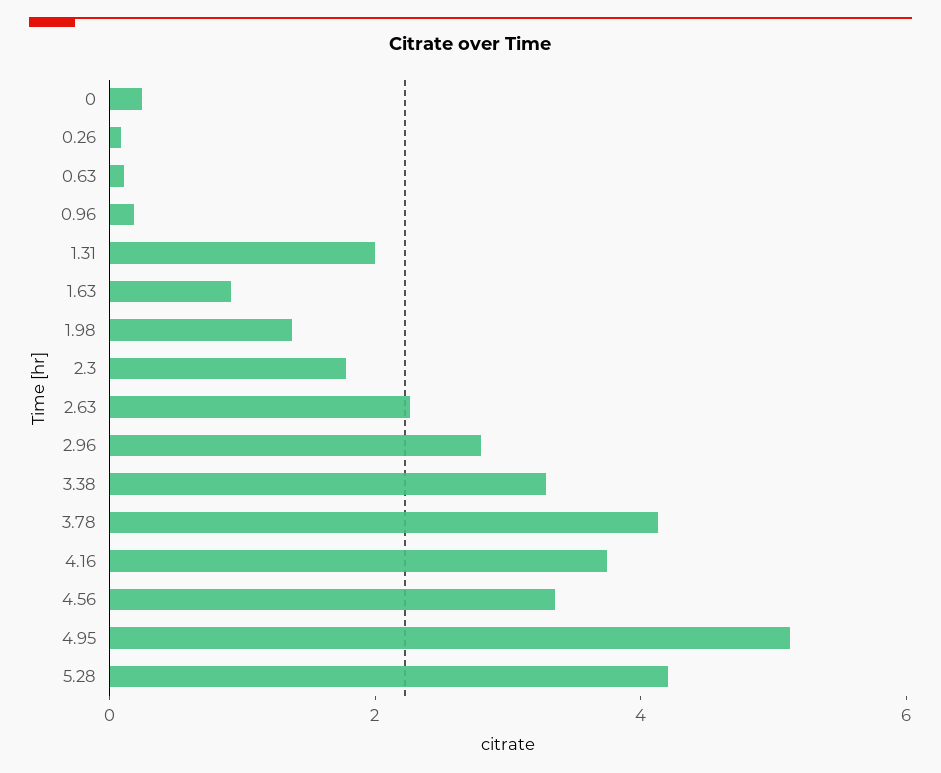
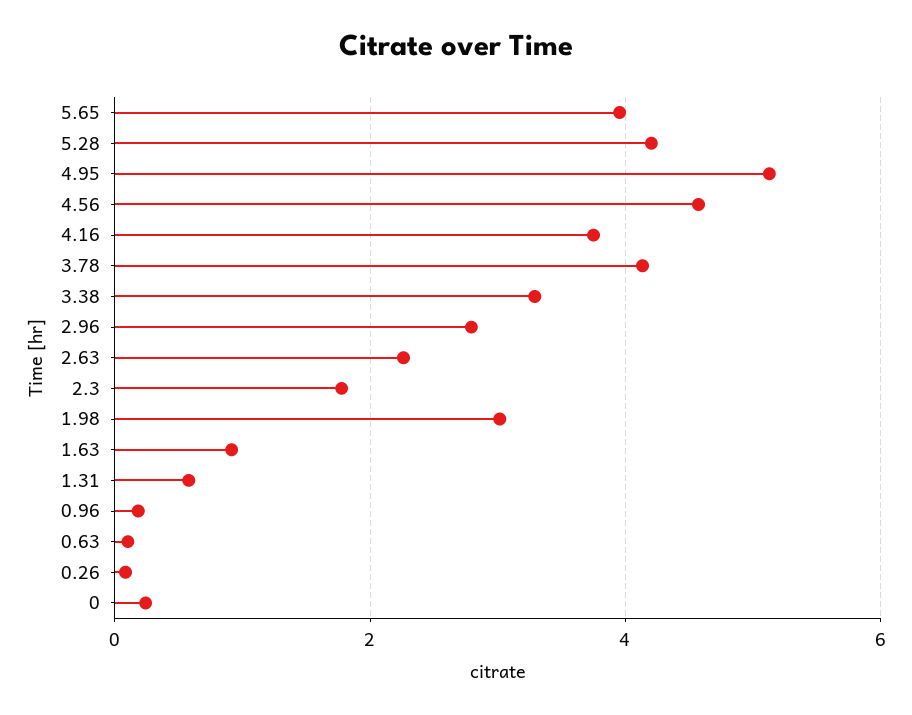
  {
    "0": 0.2,
    "0.26": 0,
    "0.63": 0.2,
    "0.96": 0.2,
-   "1.31": 2,
+   "1.31": 0.6,
    "1.63": 1,
-   "1.98": 1.5,
+   "1.98": 3,
    "2.3": 1.8,
    "2.63": 2.2,
    "2.96": 2.8,
    "3.38": 3.2,
    "3.78": 4.2,
    "4.16": 3.8,
-   "4.56": 3.5,
+   "4.56": 4.6,
    "4.95": 5.2,
-   "5.28": 4.2
+   "5.28": 4.2,
+   "5.65": 4
  }

